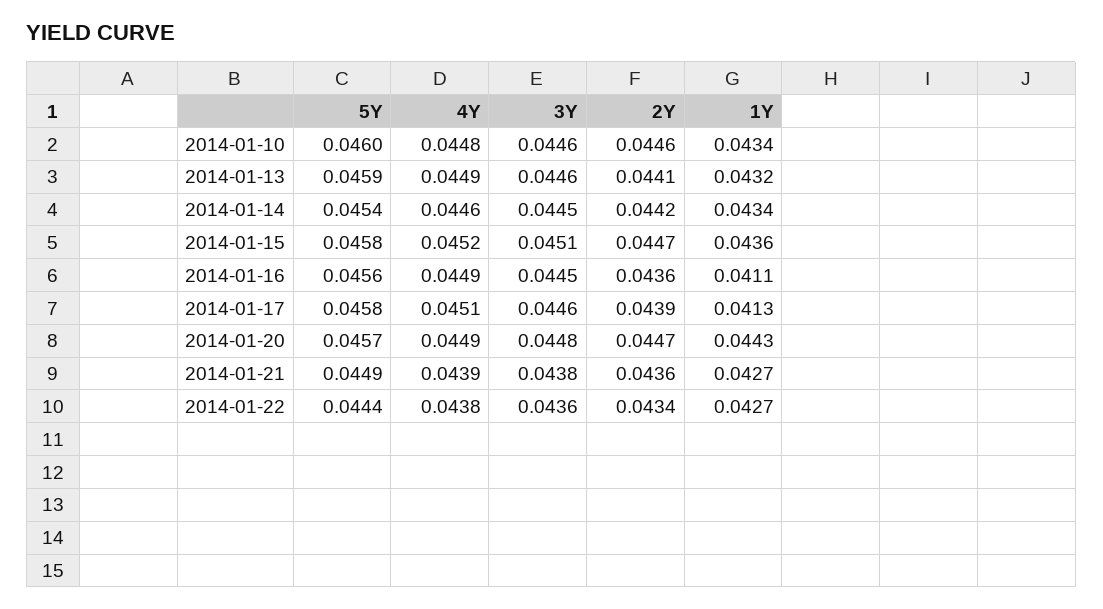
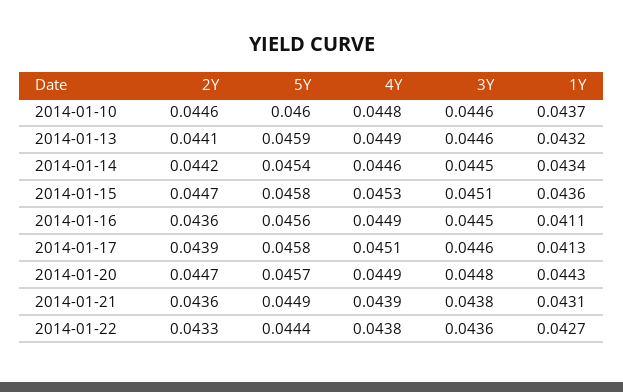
  {
    "5Y": {
      "2014-01-10": 0.046,
      "2014-01-13": 0.0459,
      "2014-01-14": 0.0454,
      "2014-01-15": 0.0458,
      "2014-01-16": 0.0456,
      "2014-01-17": 0.0458,
      "2014-01-20": 0.0457,
      "2014-01-21": 0.0449,
      "2014-01-22": 0.0444
    },
    "4Y": {
      "2014-01-10": 0.0448,
      "2014-01-13": 0.0449,
      "2014-01-14": 0.0446,
-     "2014-01-15": 0.0452,
+     "2014-01-15": 0.0453,
      "2014-01-16": 0.0449,
      "2014-01-17": 0.0451,
      "2014-01-20": 0.0449,
      "2014-01-21": 0.0439,
      "2014-01-22": 0.0438
    },
    "3Y": {
      "2014-01-10": 0.0446,
      "2014-01-13": 0.0446,
      "2014-01-14": 0.0445,
      "2014-01-15": 0.0451,
      "2014-01-16": 0.0445,
      "2014-01-17": 0.0446,
      "2014-01-20": 0.0448,
      "2014-01-21": 0.0438,
      "2014-01-22": 0.0436
    },
    "2Y": {
      "2014-01-10": 0.0446,
      "2014-01-13": 0.0441,
      "2014-01-14": 0.0442,
      "2014-01-15": 0.0447,
      "2014-01-16": 0.0436,
      "2014-01-17": 0.0439,
      "2014-01-20": 0.0447,
      "2014-01-21": 0.0436,
-     "2014-01-22": 0.0434
+     "2014-01-22": 0.0433
    },
    "1Y": {
-     "2014-01-10": 0.0434,
+     "2014-01-10": 0.0437,
      "2014-01-13": 0.0432,
      "2014-01-14": 0.0434,
      "2014-01-15": 0.0436,
      "2014-01-16": 0.0411,
      "2014-01-17": 0.0413,
      "2014-01-20": 0.0443,
-     "2014-01-21": 0.0427,
+     "2014-01-21": 0.0431,
      "2014-01-22": 0.0427
    }
  }

